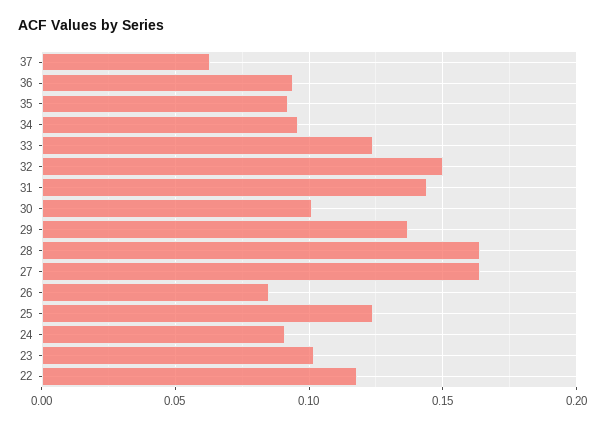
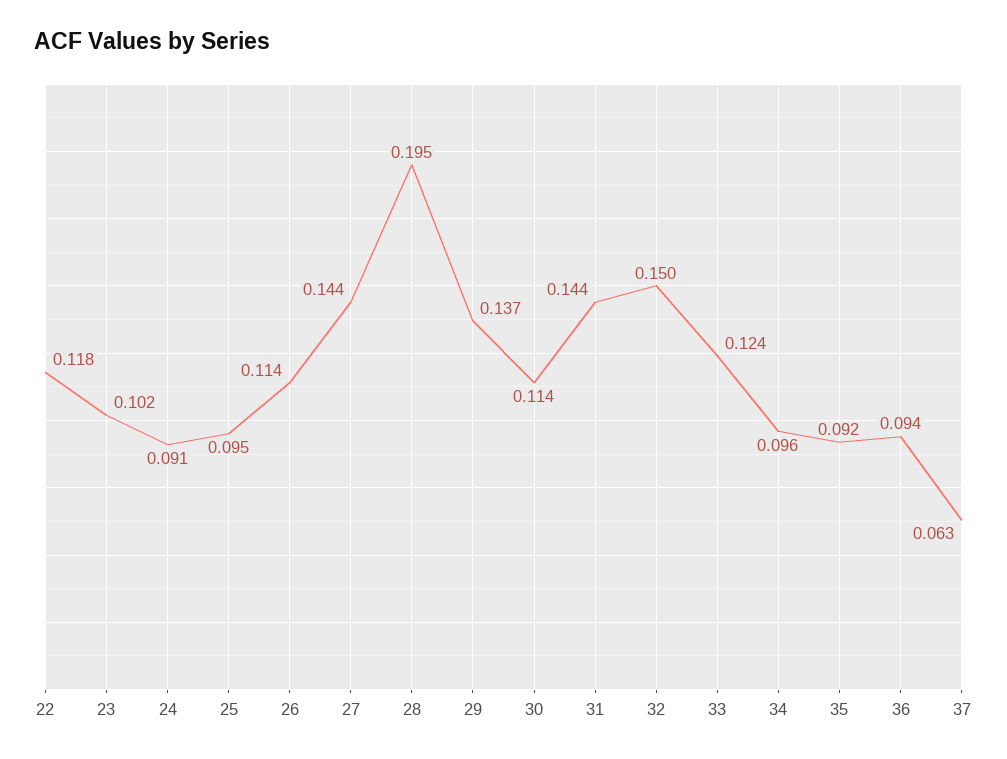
  {
    "37": 0.063,
    "36": 0.094,
    "35": 0.092,
    "34": 0.096,
    "33": 0.124,
    "32": 0.15,
    "31": 0.144,
-   "30": 0.1,
+   "30": 0.114,
    "29": 0.137,
-   "28": 0.165,
+   "28": 0.195,
-   "27": 0.165,
+   "27": 0.144,
-   "26": 0.085,
+   "26": 0.114,
-   "25": 0.125,
+   "25": 0.095,
    "24": 0.091,
    "23": 0.102,
    "22": 0.118
  }

